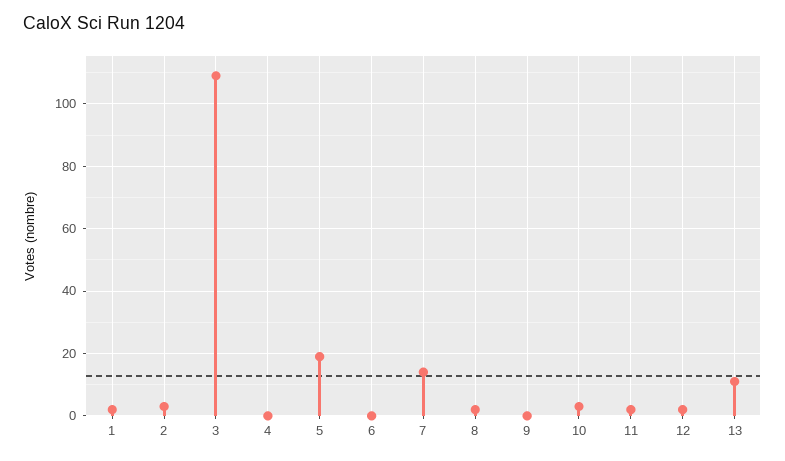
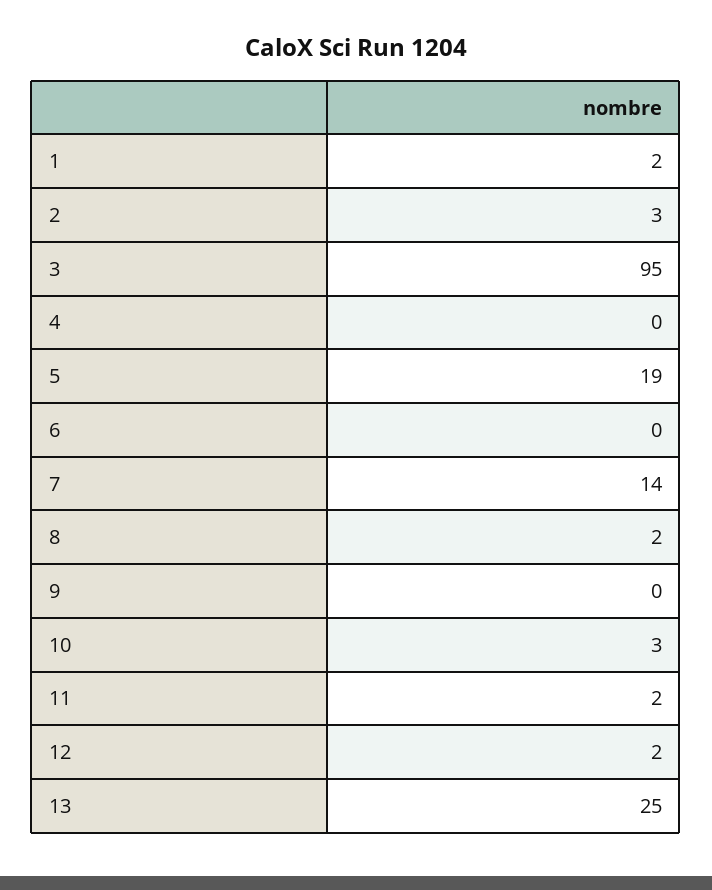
  {
    "1": 2,
    "2": 3,
-   "3": 110,
+   "3": 95,
    "4": 0,
    "5": 19,
    "6": 0,
    "7": 14,
    "8": 2,
    "9": 0,
    "10": 3,
    "11": 2,
    "12": 2,
-   "13": 10
+   "13": 25
  }

